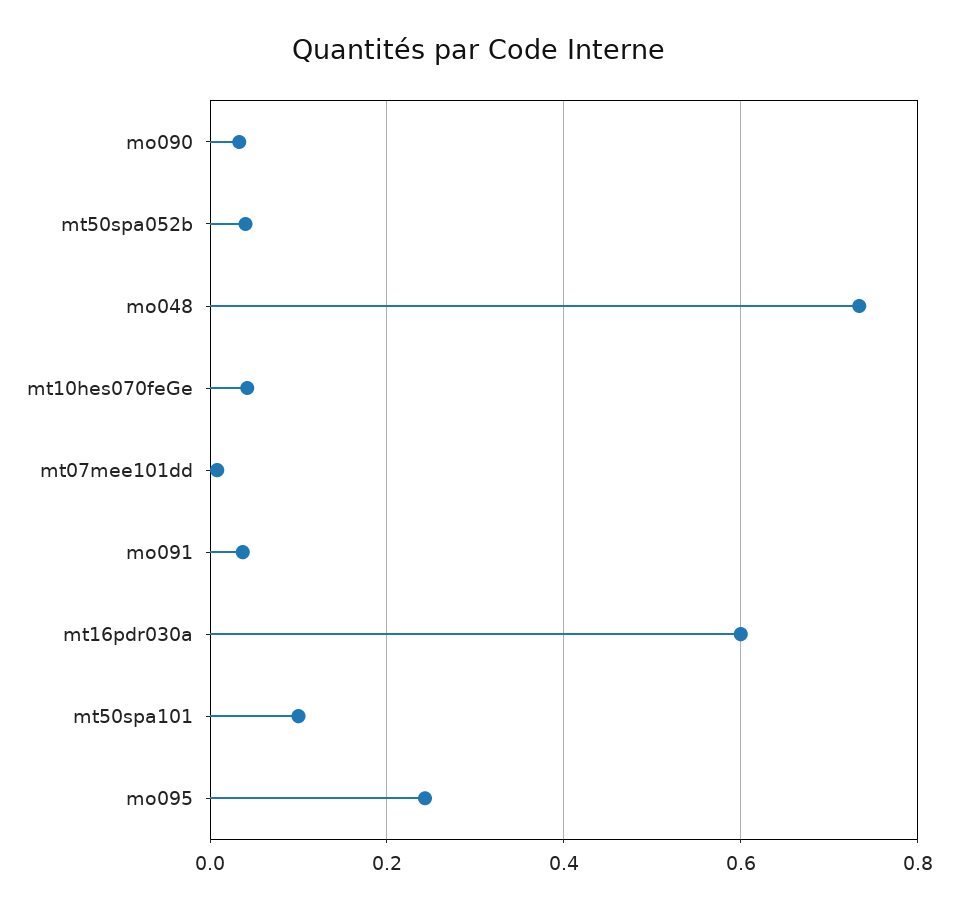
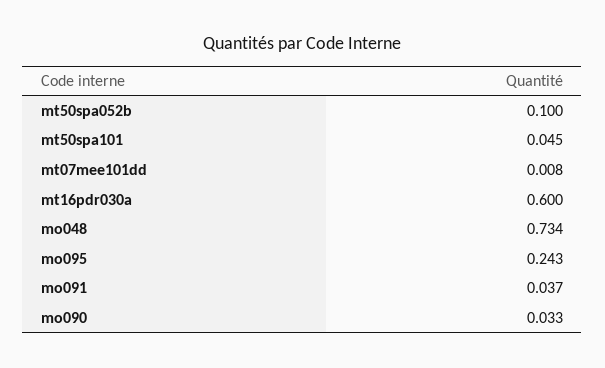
  {
    "mo090": 0.033,
-   "mt50spa052b": 0.04,
+   "mt50spa052b": 0.1,
    "mo048": 0.734,
-   "mt10hes070feGe": 0.04,
    "mt07mee101dd": 0.008,
    "mo091": 0.037,
    "mt16pdr030a": 0.6,
-   "mt50spa101": 0.1,
+   "mt50spa101": 0.045,
    "mo095": 0.243
  }

